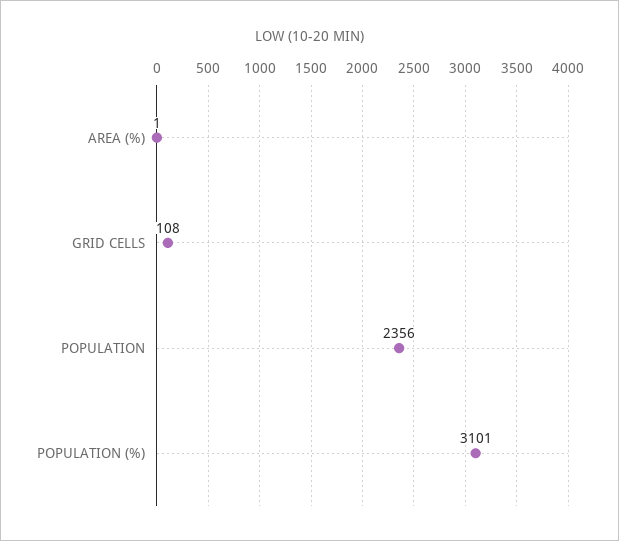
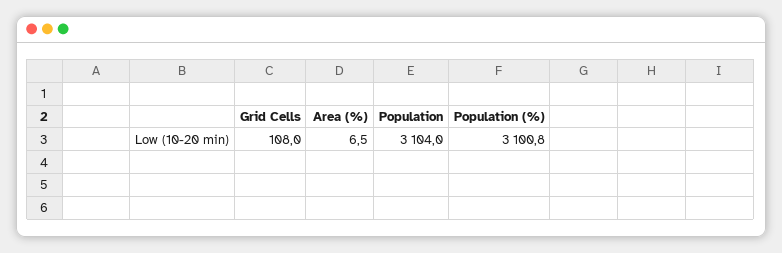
  {
-   "AREA (%)": 1,
+   "AREA (%)": 6.5,
    "GRID CELLS": 108,
-   "POPULATION": 2356,
+   "POPULATION": 3104,
    "POPULATION (%)": 3100.8
  }

